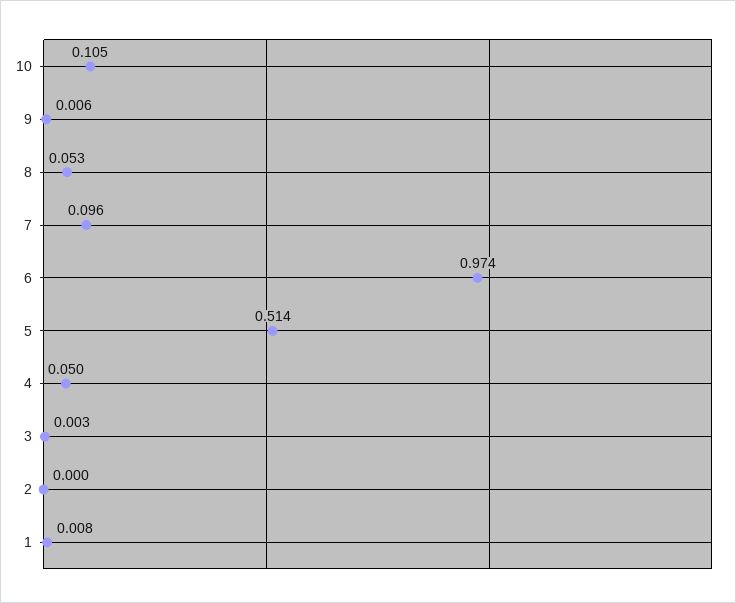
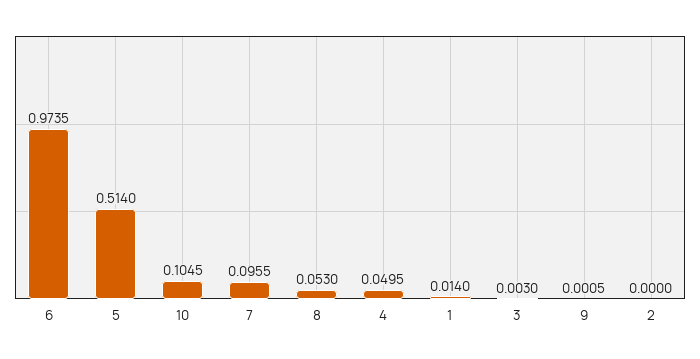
  {
    "10": 0.1045,
-   "9": 0.006,
+   "9": 0.0005,
    "8": 0.053,
    "7": 0.0955,
    "6": 0.9735,
    "5": 0.514,
    "4": 0.0495,
    "3": 0.003,
    "2": 0,
-   "1": 0.008
+   "1": 0.014
  }

